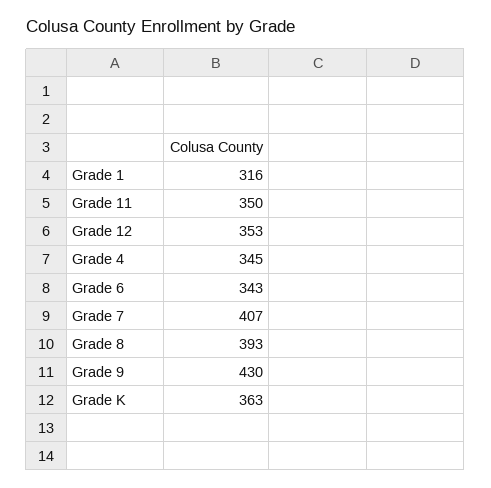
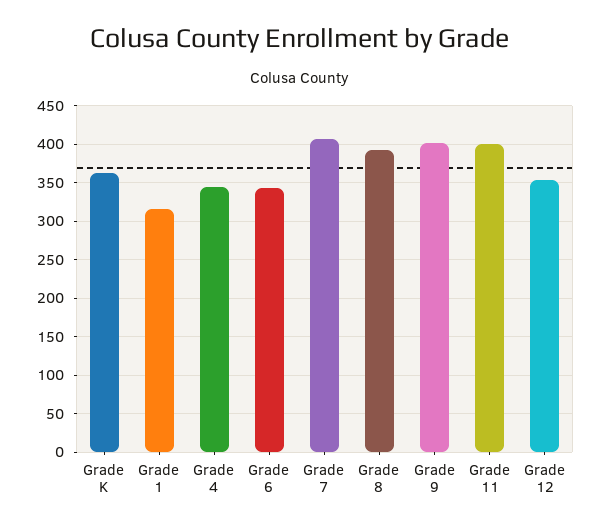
  {
    "Grade 1": 316,
-   "Grade 11": 350,
+   "Grade 11": 400,
    "Grade 12": 353,
    "Grade 4": 345,
    "Grade 6": 343,
    "Grade 7": 407,
    "Grade 8": 393,
-   "Grade 9": 430,
+   "Grade 9": 400,
    "Grade K": 363
  }

